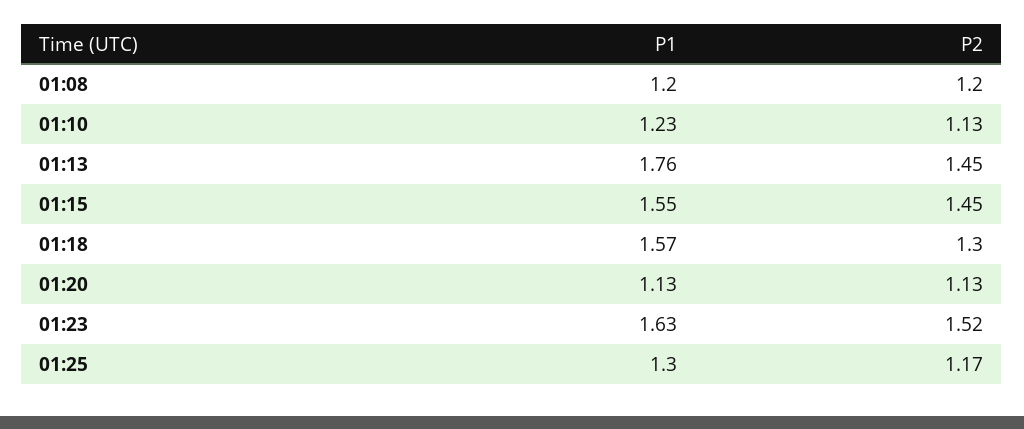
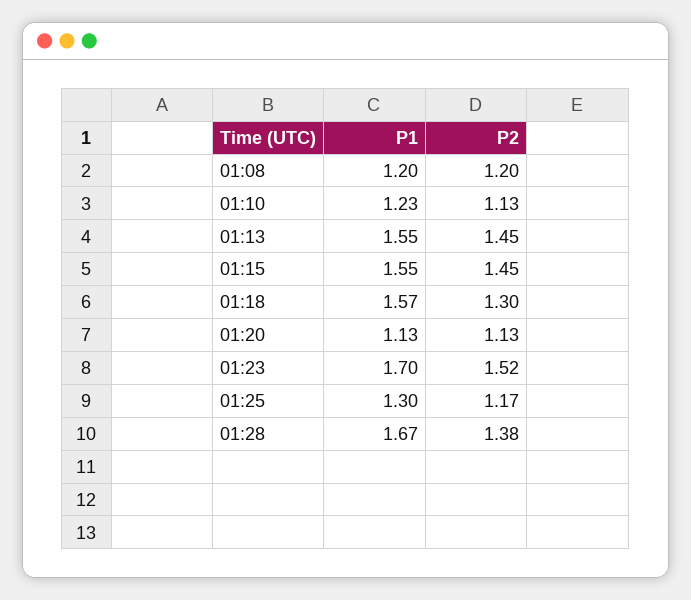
  {
    "P1": {
      "01:08": 1.2,
      "01:10": 1.23,
-     "01:13": 1.76,
+     "01:13": 1.55,
      "01:15": 1.55,
      "01:18": 1.57,
      "01:20": 1.13,
-     "01:23": 1.63,
+     "01:23": 1.7,
-     "01:25": 1.3
+     "01:25": 1.3,
+     "01:28": 1.67
    },
    "P2": {
      "01:08": 1.2,
      "01:10": 1.13,
      "01:13": 1.45,
      "01:15": 1.45,
      "01:18": 1.3,
      "01:20": 1.13,
      "01:23": 1.52,
-     "01:25": 1.17
+     "01:25": 1.17,
+     "01:28": 1.38
    }
  }

